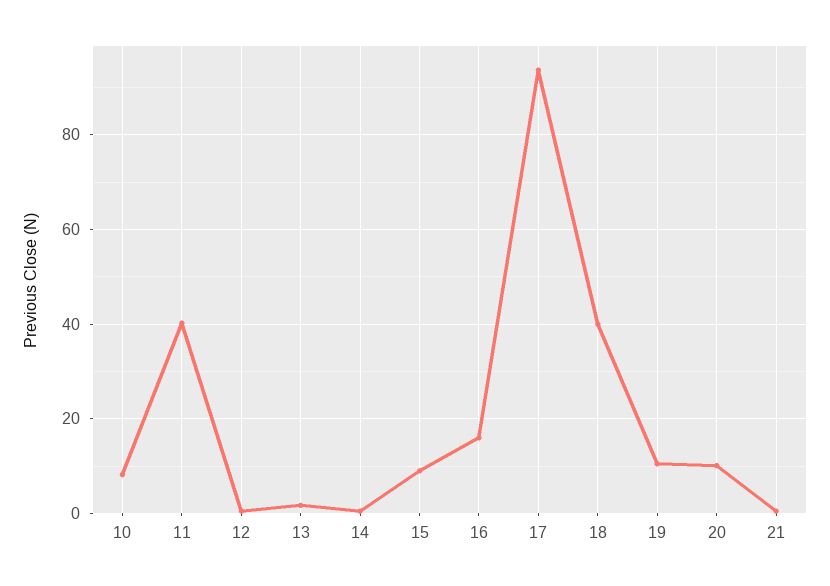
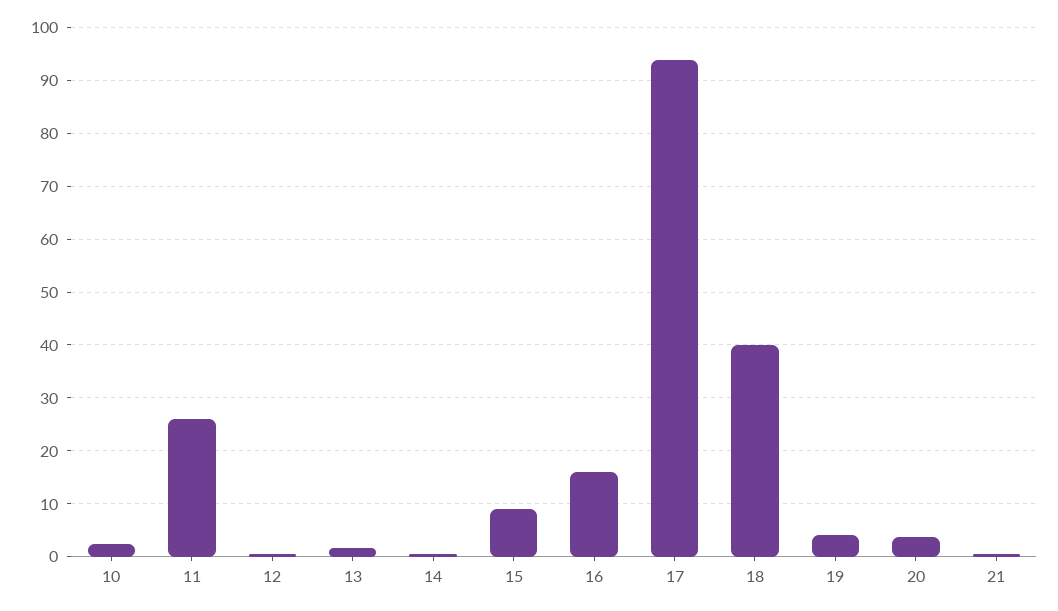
  {
-   "10": 8,
+   "10": 2,
-   "11": 40,
+   "11": 26,
    "12": 0,
    "13": 2,
    "14": 0,
    "15": 10,
    "16": 16,
    "17": 94,
    "18": 40,
-   "19": 10,
+   "19": 4,
-   "20": 10,
+   "20": 4,
    "21": 0
  }

